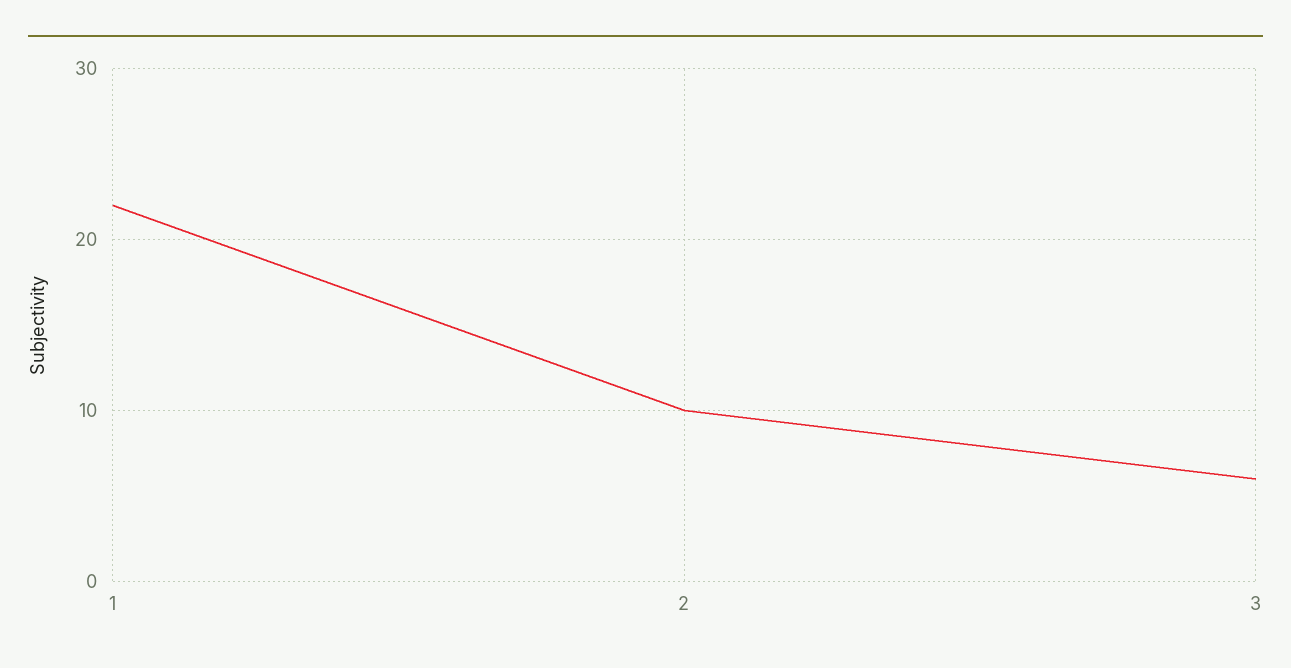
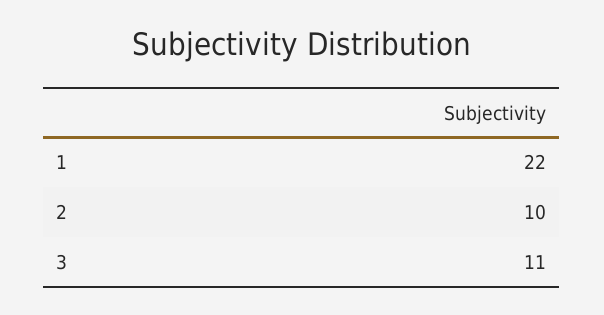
  {
    "1": 22,
    "2": 10,
-   "3": 6
+   "3": 11
  }

